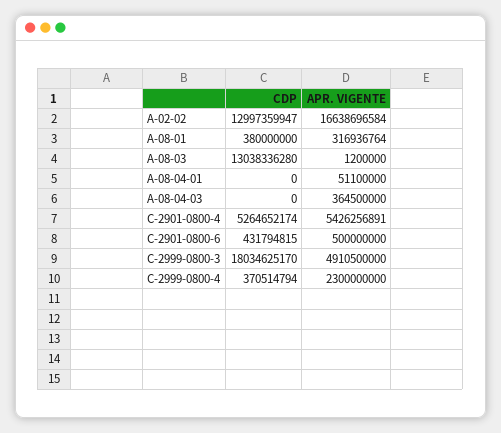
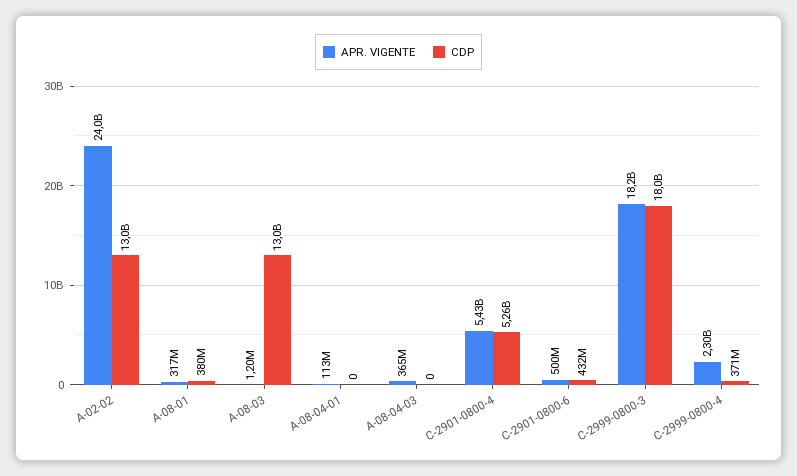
  {
    "CDP": {
      "A-02-02": 12997359947,
      "A-08-01": 380000000,
      "A-08-03": 13038336280,
      "A-08-04-01": 0,
      "A-08-04-03": 0,
      "C-2901-0800-4": 5264652174,
      "C-2901-0800-6": 431794815,
      "C-2999-0800-3": 18034625170,
      "C-2999-0800-4": 370514794
    },
    "APR. VIGENTE": {
-     "A-02-02": 16638696584,
+     "A-02-02": 24000000000,
      "A-08-01": 316936764,
      "A-08-03": 1200000,
-     "A-08-04-01": 51100000,
+     "A-08-04-01": 113000000,
      "A-08-04-03": 364500000,
      "C-2901-0800-4": 5426256891,
      "C-2901-0800-6": 500000000,
-     "C-2999-0800-3": 4910500000,
+     "C-2999-0800-3": 18200000000,
      "C-2999-0800-4": 2300000000
    }
  }

